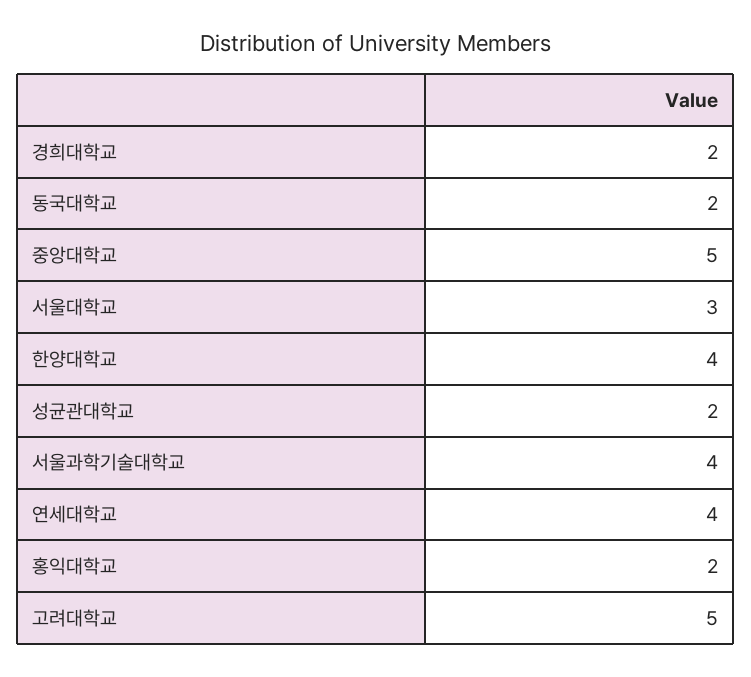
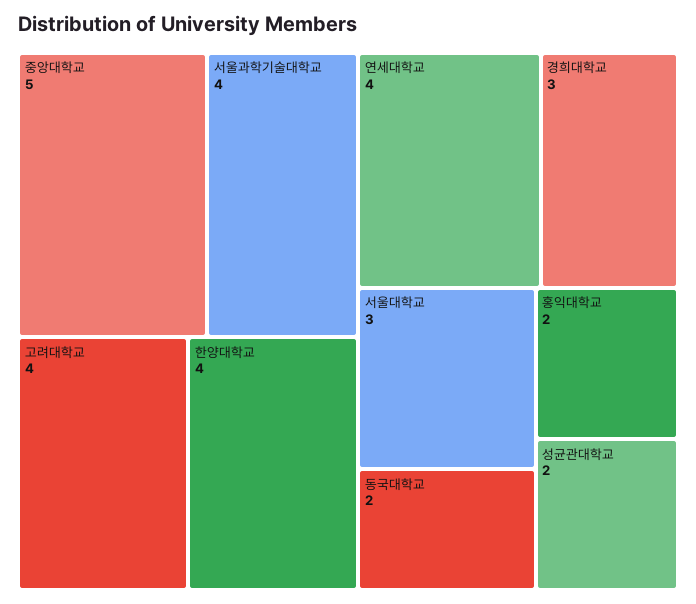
  {
-   "경희대학교": 2,
+   "경희대학교": 3,
    "동국대학교": 2,
    "중앙대학교": 5,
    "서울대학교": 3,
    "한양대학교": 4,
    "성균관대학교": 2,
    "서울과학기술대학교": 4,
    "연세대학교": 4,
    "홍익대학교": 2,
-   "고려대학교": 5
+   "고려대학교": 4
  }

